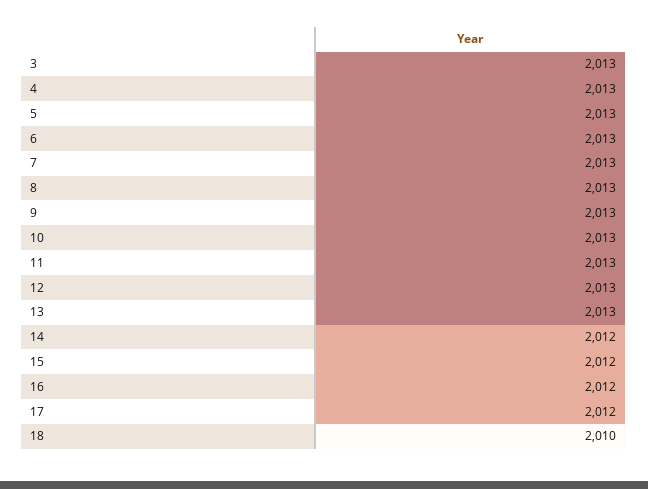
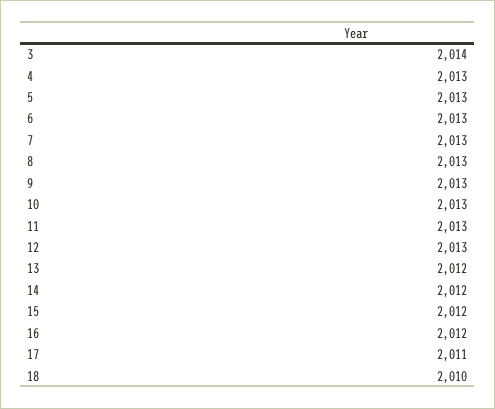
  {
-   "3": 2013,
+   "3": 2014,
    "4": 2013,
    "5": 2013,
    "6": 2013,
    "7": 2013,
    "8": 2013,
    "9": 2013,
    "10": 2013,
    "11": 2013,
    "12": 2013,
-   "13": 2013,
+   "13": 2012,
    "14": 2012,
    "15": 2012,
    "16": 2012,
-   "17": 2012,
+   "17": 2011,
    "18": 2010
  }

